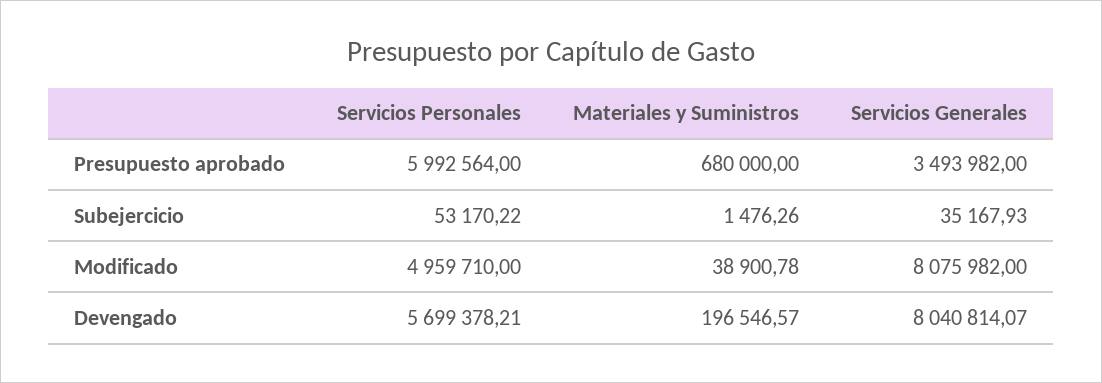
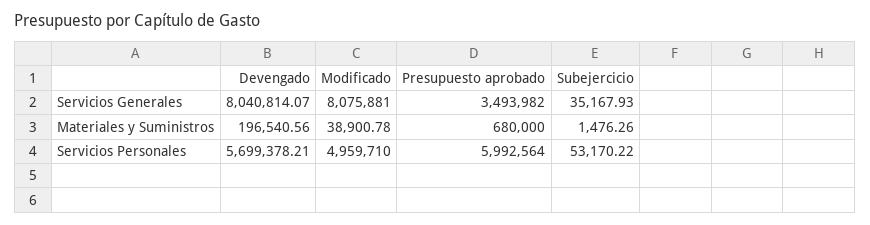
  {
    "Servicios Personales": {
      "Presupuesto aprobado": 5992564,
      "Subejercicio": 53170.22,
      "Modificado": 4959710,
      "Devengado": 5699378.21
    },
    "Materiales y Suministros": {
      "Presupuesto aprobado": 680000,
      "Subejercicio": 1476.26,
      "Modificado": 38900.78,
-     "Devengado": 196546.57
+     "Devengado": 196540.56
    },
    "Servicios Generales": {
      "Presupuesto aprobado": 3493982,
      "Subejercicio": 35167.93,
-     "Modificado": 8075982,
+     "Modificado": 8075881,
      "Devengado": 8040814.07
    }
  }

